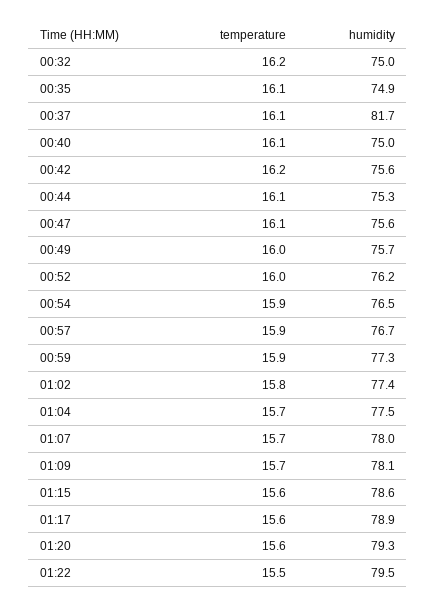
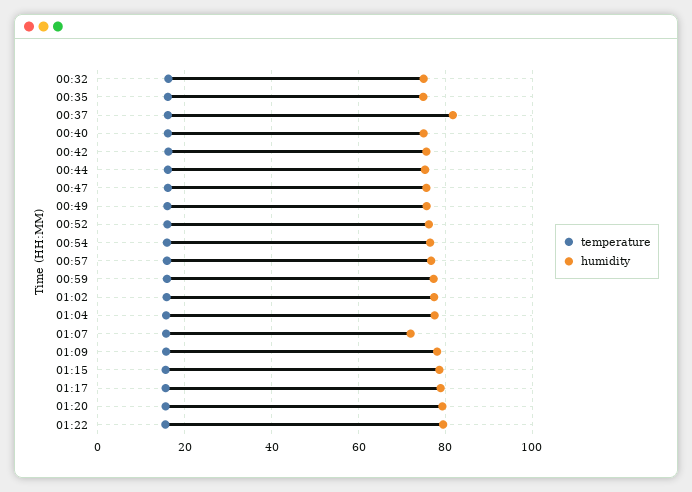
  {
    "temperature": {
      "00:32": 16.2,
      "00:35": 16.1,
      "00:37": 16.1,
      "00:40": 16.1,
      "00:42": 16.2,
      "00:44": 16.1,
      "00:47": 16.1,
      "00:49": 16,
      "00:52": 16,
      "00:54": 15.9,
      "00:57": 15.9,
      "00:59": 15.9,
      "01:02": 15.8,
      "01:04": 15.7,
      "01:07": 15.7,
      "01:09": 15.7,
      "01:15": 15.6,
      "01:17": 15.6,
      "01:20": 15.6,
      "01:22": 15.5
    },
    "humidity": {
      "00:32": 75,
      "00:35": 74.9,
      "00:37": 81.7,
      "00:40": 75,
      "00:42": 75.6,
      "00:44": 75.3,
      "00:47": 75.6,
      "00:49": 75.7,
      "00:52": 76.2,
      "00:54": 76.5,
      "00:57": 76.7,
      "00:59": 77.3,
      "01:02": 77.4,
      "01:04": 77.5,
-     "01:07": 78,
+     "01:07": 72,
      "01:09": 78.1,
      "01:15": 78.6,
      "01:17": 78.9,
      "01:20": 79.3,
      "01:22": 79.5
    }
  }

